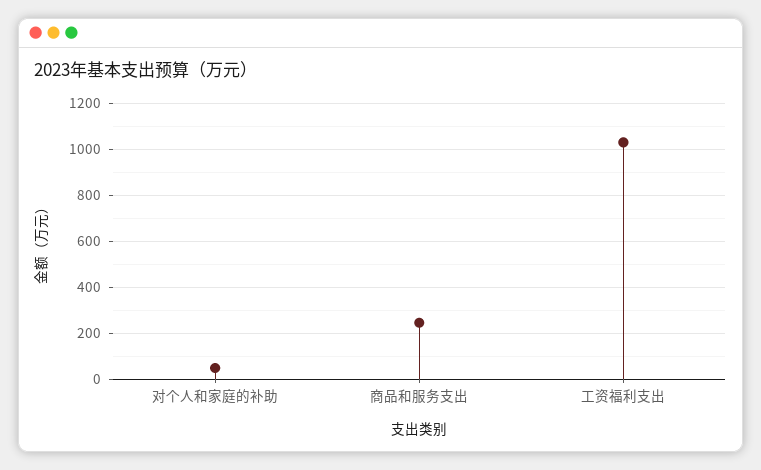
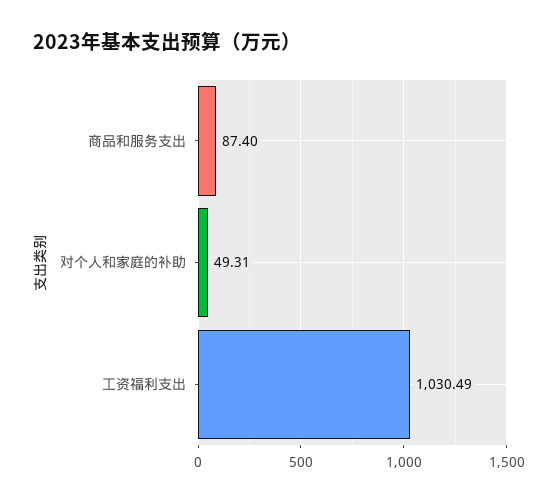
  {
    "对个人和家庭的补助": 49.31,
-   "商品和服务支出": 250,
+   "商品和服务支出": 87.4,
    "工资福利支出": 1030.49
  }

